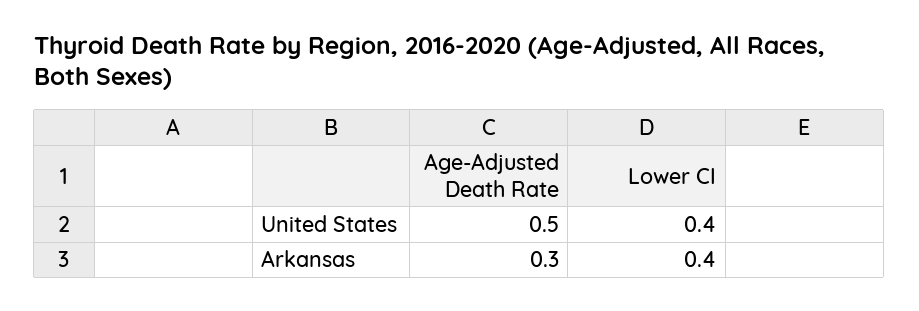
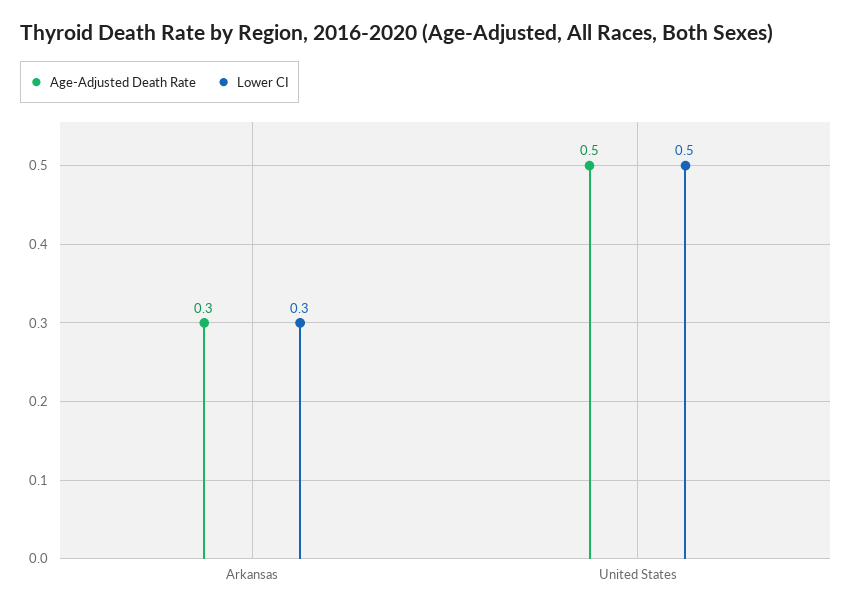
  {
    "Age-Adjusted Death Rate": {
      "United States": 0.5,
      "Arkansas": 0.3
    },
    "Lower CI": {
-     "United States": 0.4,
+     "United States": 0.5,
-     "Arkansas": 0.4
+     "Arkansas": 0.3
    }
  }

